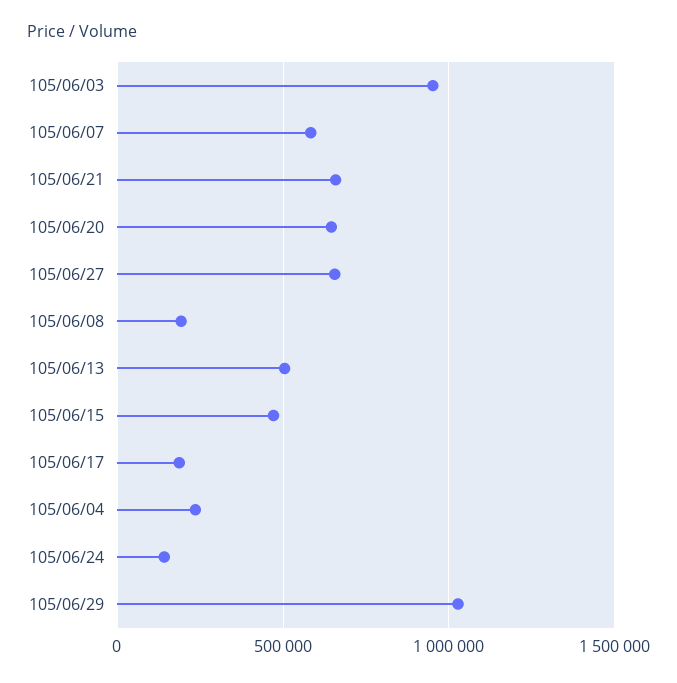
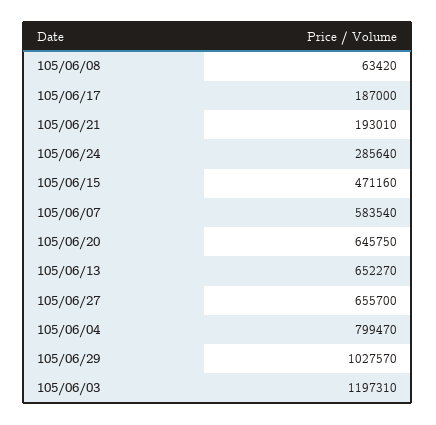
  {
-   "105/06/03": 950000,
+   "105/06/03": 1197310,
    "105/06/07": 583540,
-   "105/06/21": 650000,
+   "105/06/21": 193010,
    "105/06/20": 645750,
    "105/06/27": 655700,
-   "105/06/08": 200000,
+   "105/06/08": 63420,
-   "105/06/13": 500000,
+   "105/06/13": 652270,
    "105/06/15": 471160,
    "105/06/17": 187000,
-   "105/06/04": 250000,
+   "105/06/04": 799470,
-   "105/06/24": 150000,
+   "105/06/24": 285640,
    "105/06/29": 1027570
  }

